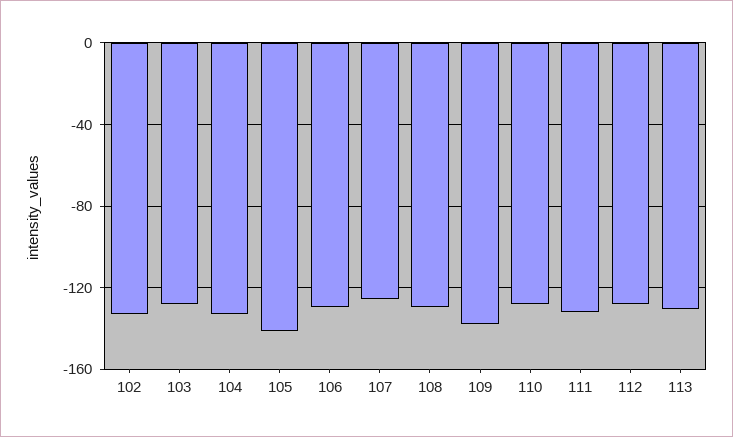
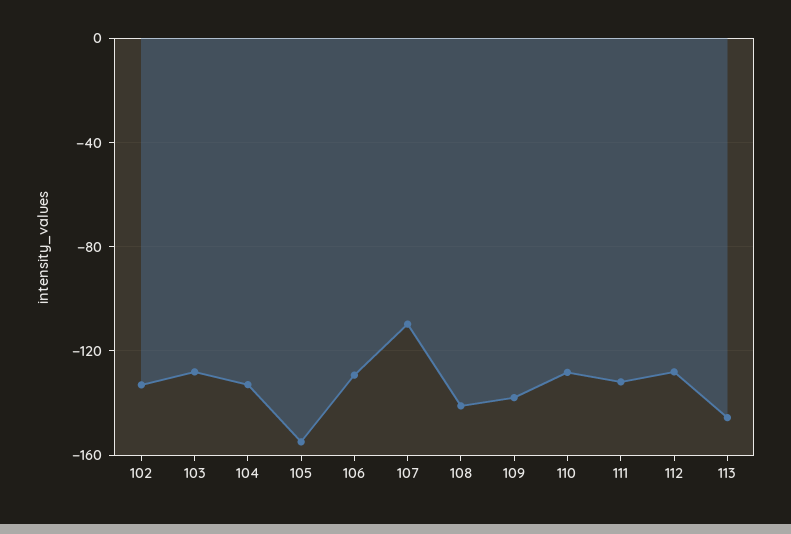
  {
    "102": -135,
    "103": -130,
    "104": -135,
-   "105": -140,
+   "105": -155,
    "106": -130,
-   "107": -125,
+   "107": -110,
-   "108": -130,
+   "108": -140,
    "109": -140,
    "110": -130,
    "111": -130,
    "112": -130,
-   "113": -130
+   "113": -145
  }

